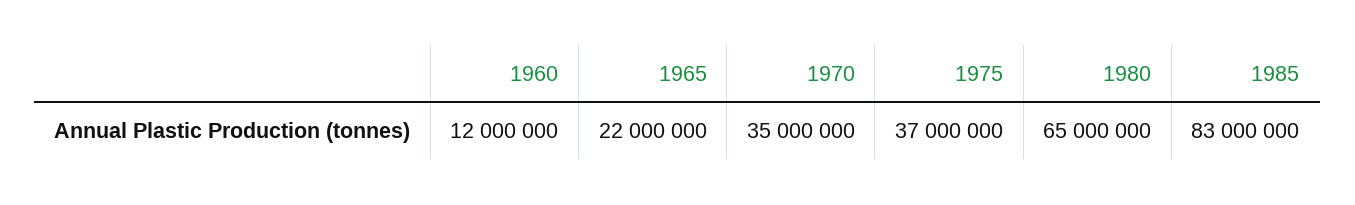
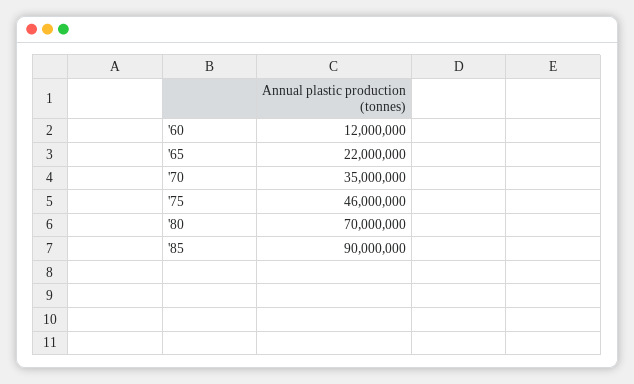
  {
    "1960": 12000000,
    "1965": 22000000,
    "1970": 35000000,
-   "1975": 37000000,
+   "1975": 46000000,
-   "1980": 65000000,
+   "1980": 70000000,
-   "1985": 83000000
+   "1985": 90000000
  }

